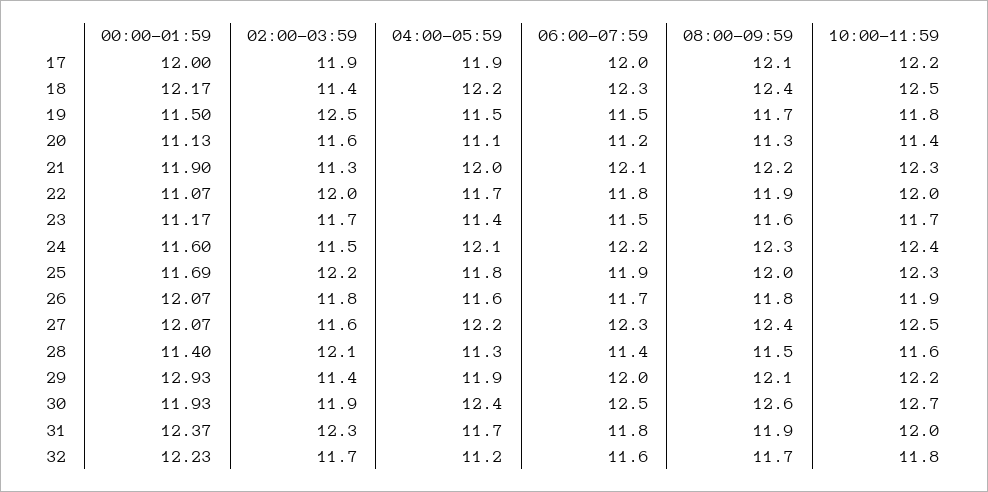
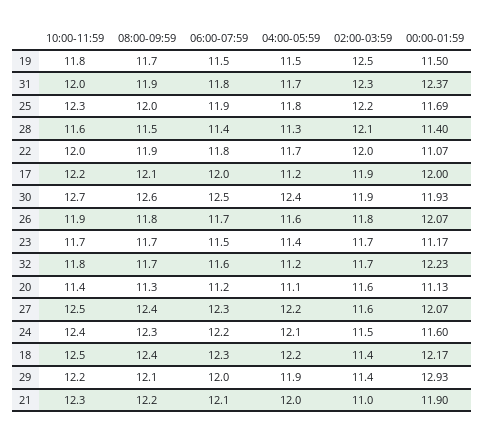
  {
    "00:00-01:59": {
      "17": 12,
      "18": 12.17,
      "19": 11.5,
      "20": 11.13,
      "21": 11.9,
      "22": 11.07,
      "23": 11.17,
      "24": 11.6,
      "25": 11.69,
      "26": 12.07,
      "27": 12.07,
      "28": 11.4,
      "29": 12.93,
      "30": 11.93,
      "31": 12.37,
      "32": 12.23
    },
    "02:00-03:59": {
      "17": 11.9,
      "18": 11.4,
      "19": 12.5,
      "20": 11.6,
-     "21": 11.3,
+     "21": 11,
      "22": 12,
      "23": 11.7,
      "24": 11.5,
      "25": 12.2,
      "26": 11.8,
      "27": 11.6,
      "28": 12.1,
      "29": 11.4,
      "30": 11.9,
      "31": 12.3,
      "32": 11.7
    },
    "04:00-05:59": {
-     "17": 11.9,
+     "17": 11.2,
      "18": 12.2,
      "19": 11.5,
      "20": 11.1,
      "21": 12,
      "22": 11.7,
      "23": 11.4,
      "24": 12.1,
      "25": 11.8,
      "26": 11.6,
      "27": 12.2,
      "28": 11.3,
      "29": 11.9,
      "30": 12.4,
      "31": 11.7,
      "32": 11.2
    },
    "06:00-07:59": {
      "17": 12,
      "18": 12.3,
      "19": 11.5,
      "20": 11.2,
      "21": 12.1,
      "22": 11.8,
      "23": 11.5,
      "24": 12.2,
      "25": 11.9,
      "26": 11.7,
      "27": 12.3,
      "28": 11.4,
      "29": 12,
      "30": 12.5,
      "31": 11.8,
      "32": 11.6
    },
    "08:00-09:59": {
      "17": 12.1,
      "18": 12.4,
      "19": 11.7,
      "20": 11.3,
      "21": 12.2,
      "22": 11.9,
-     "23": 11.6,
+     "23": 11.7,
      "24": 12.3,
      "25": 12,
      "26": 11.8,
      "27": 12.4,
      "28": 11.5,
      "29": 12.1,
      "30": 12.6,
      "31": 11.9,
      "32": 11.7
    },
    "10:00-11:59": {
      "17": 12.2,
      "18": 12.5,
      "19": 11.8,
      "20": 11.4,
      "21": 12.3,
      "22": 12,
      "23": 11.7,
      "24": 12.4,
      "25": 12.3,
      "26": 11.9,
      "27": 12.5,
      "28": 11.6,
      "29": 12.2,
      "30": 12.7,
      "31": 12,
      "32": 11.8
    }
  }

